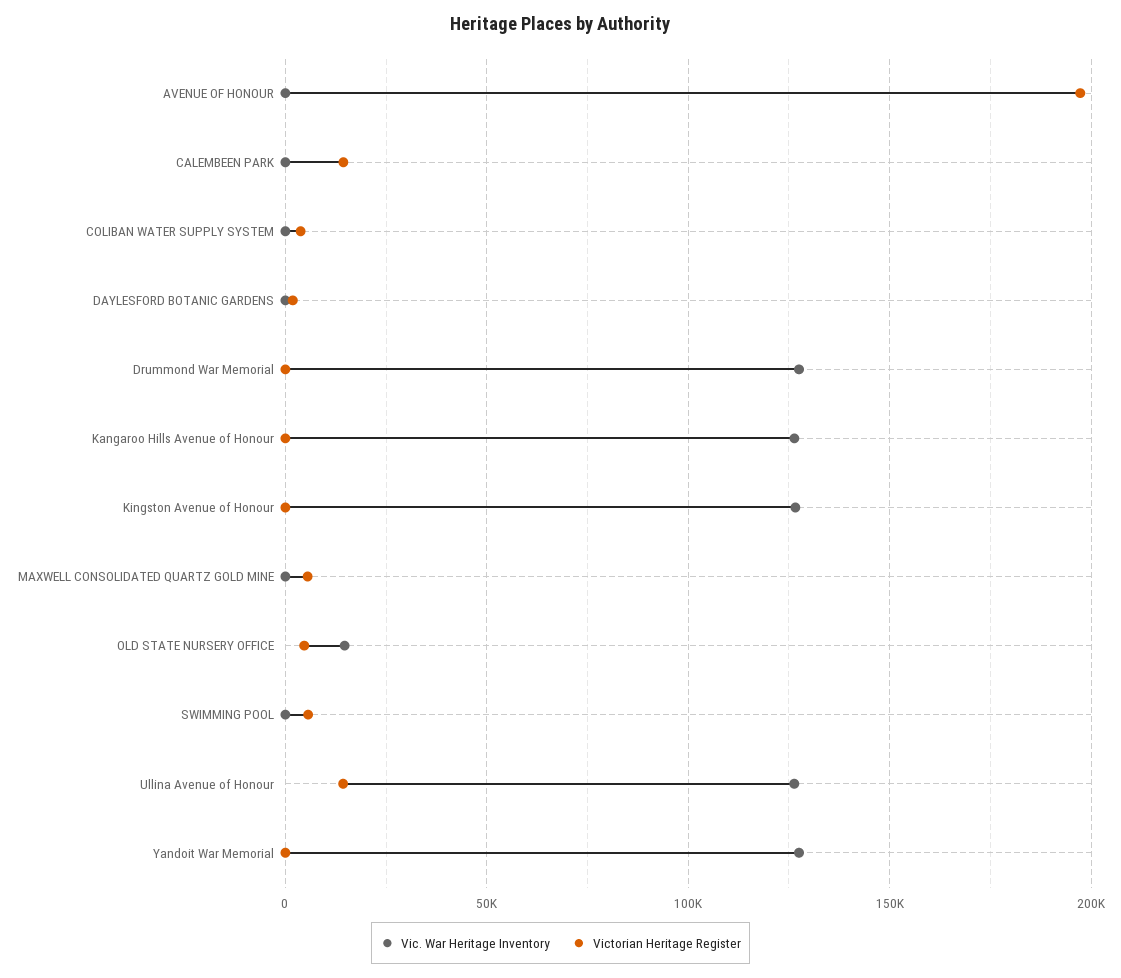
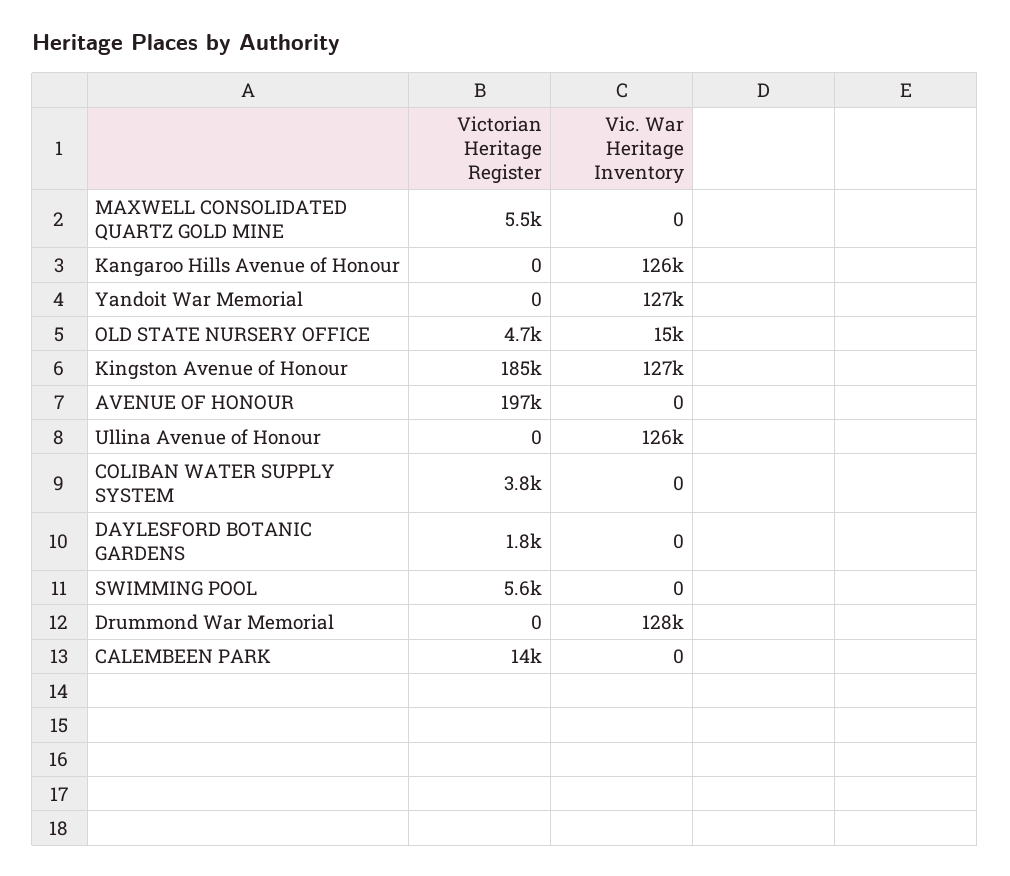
  {
    "Vic. War Heritage Inventory": {
      "AVENUE OF HONOUR": 0,
      "CALEMBEEN PARK": 0,
      "COLIBAN WATER SUPPLY SYSTEM": 0,
      "DAYLESFORD BOTANIC GARDENS": 0,
      "Drummond War Memorial": 128000,
      "Kangaroo Hills Avenue of Honour": 126000,
      "Kingston Avenue of Honour": 127000,
      "MAXWELL CONSOLIDATED QUARTZ GOLD MINE": 0,
      "OLD STATE NURSERY OFFICE": 15000,
      "SWIMMING POOL": 0,
      "Ullina Avenue of Honour": 126000,
      "Yandoit War Memorial": 127000
    },
    "Victorian Heritage Register": {
      "AVENUE OF HONOUR": 197000,
      "CALEMBEEN PARK": 14000,
      "COLIBAN WATER SUPPLY SYSTEM": 3800,
      "DAYLESFORD BOTANIC GARDENS": 1800,
      "Drummond War Memorial": 0,
      "Kangaroo Hills Avenue of Honour": 0,
-     "Kingston Avenue of Honour": 0,
+     "Kingston Avenue of Honour": 185000,
      "MAXWELL CONSOLIDATED QUARTZ GOLD MINE": 5500,
      "OLD STATE NURSERY OFFICE": 4700,
      "SWIMMING POOL": 5600,
-     "Ullina Avenue of Honour": 15000,
+     "Ullina Avenue of Honour": 0,
      "Yandoit War Memorial": 0
    }
  }

